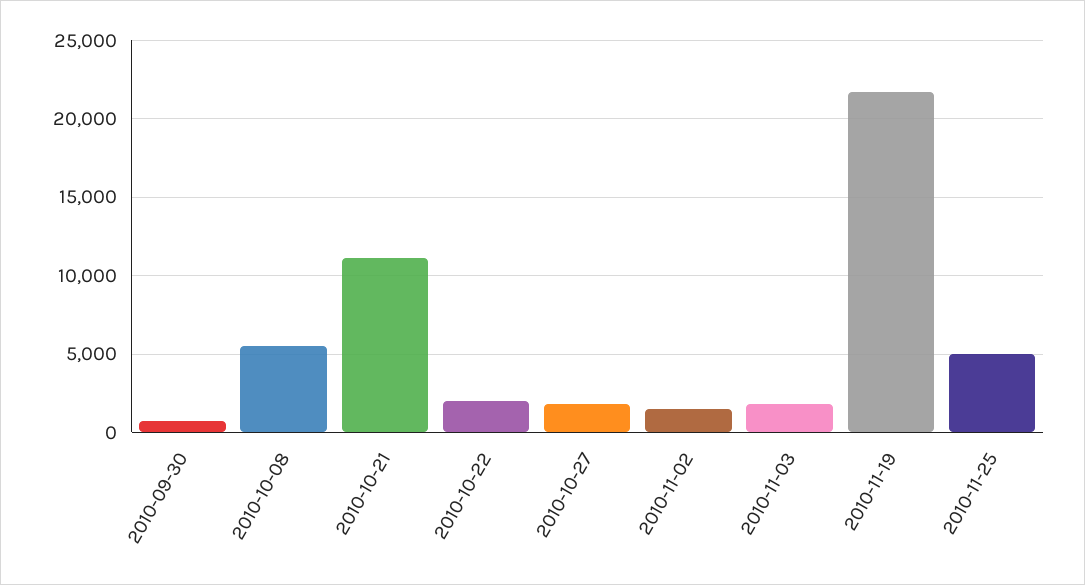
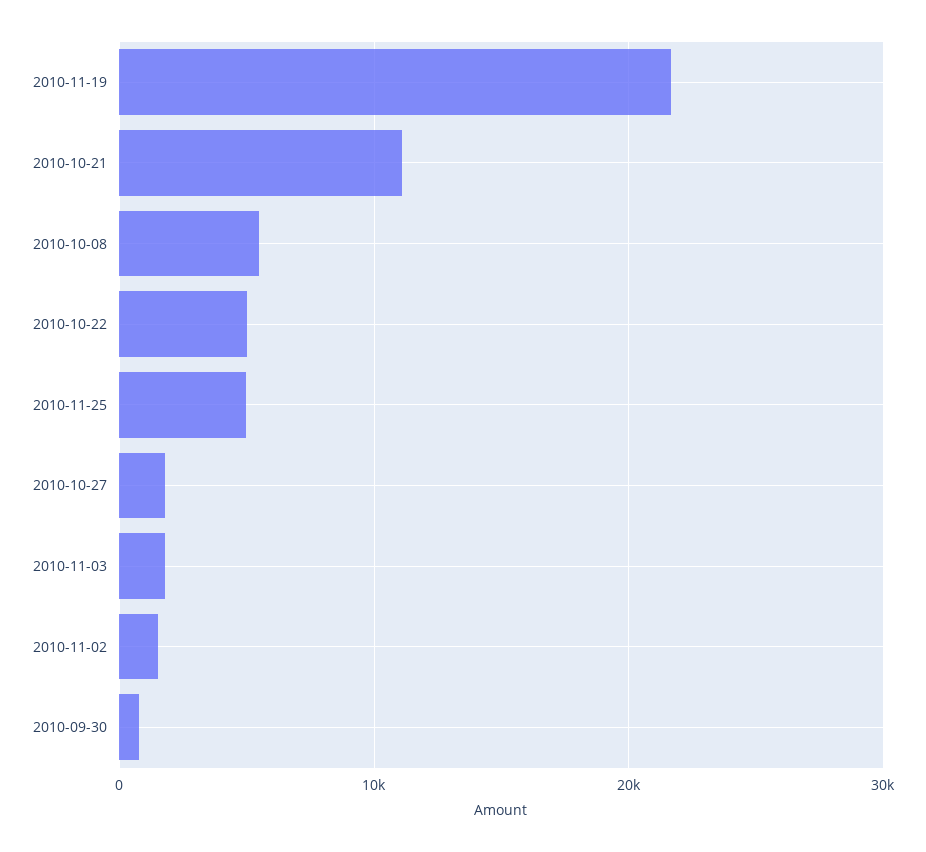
  {
    "2010-09-30": 1000,
    "2010-10-08": 5500,
    "2010-10-21": 11000,
-   "2010-10-22": 2000,
+   "2010-10-22": 5000,
    "2010-10-27": 2000,
    "2010-11-02": 1500,
    "2010-11-03": 2000,
    "2010-11-19": 21500,
    "2010-11-25": 5000
  }

